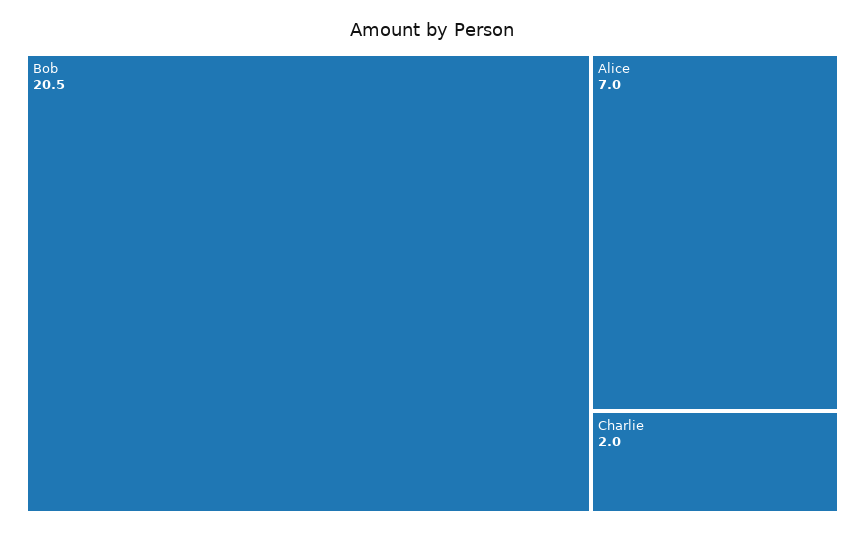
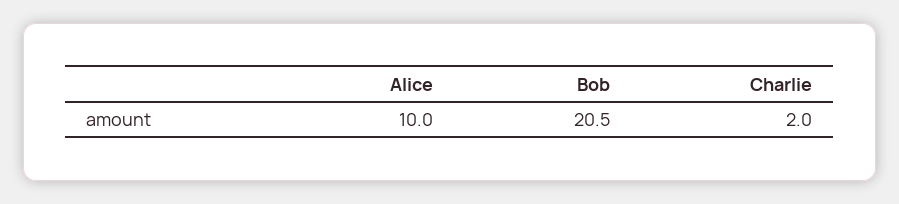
  {
    "Bob": 20.5,
-   "Alice": 7,
+   "Alice": 10,
    "Charlie": 2
  }

